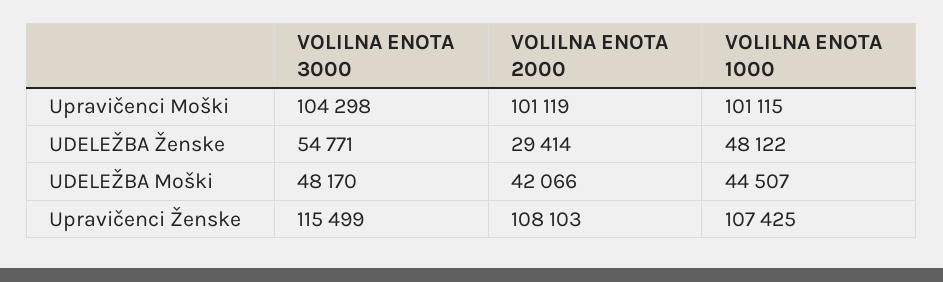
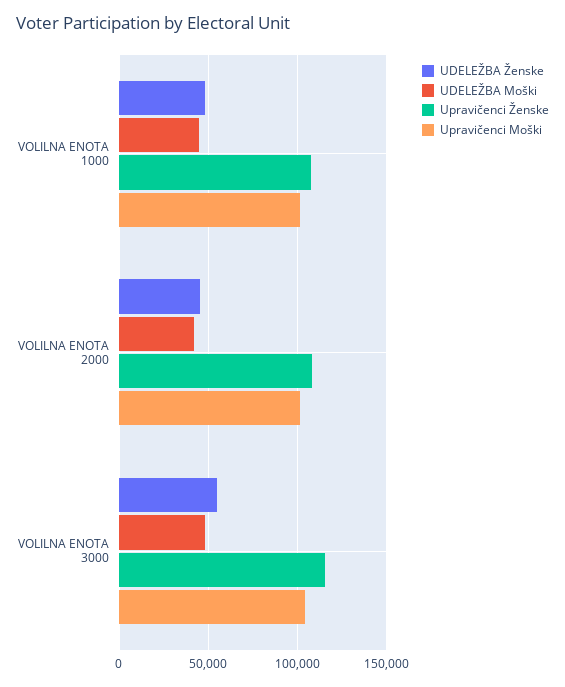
  {
    "Upravičenci Moški": {
      "VOLILNA ENOTA 3000": 104298,
      "VOLILNA ENOTA 2000": 101119,
      "VOLILNA ENOTA 1000": 101115
    },
    "UDELEŽBA Ženske": {
      "VOLILNA ENOTA 3000": 54771,
-     "VOLILNA ENOTA 2000": 29414,
+     "VOLILNA ENOTA 2000": 45000,
      "VOLILNA ENOTA 1000": 48122
    },
    "UDELEŽBA Moški": {
      "VOLILNA ENOTA 3000": 48170,
      "VOLILNA ENOTA 2000": 42066,
      "VOLILNA ENOTA 1000": 44507
    },
    "Upravičenci Ženske": {
      "VOLILNA ENOTA 3000": 115499,
      "VOLILNA ENOTA 2000": 108103,
      "VOLILNA ENOTA 1000": 107425
    }
  }

